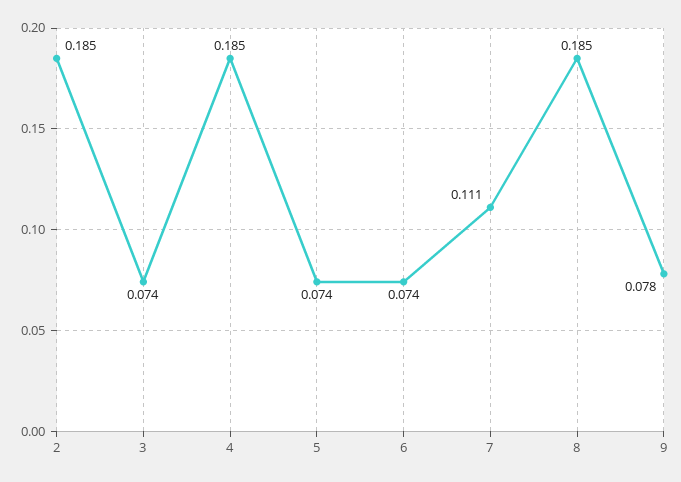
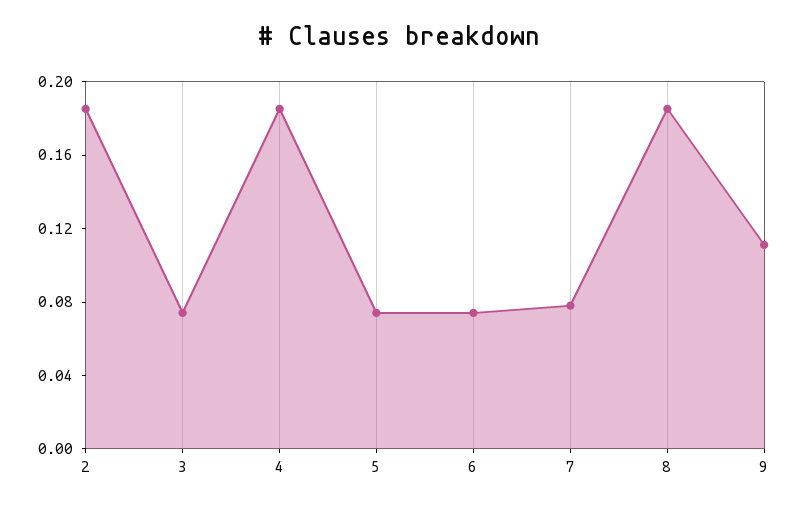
  {
    "2": 0.185,
    "3": 0.074,
    "4": 0.185,
    "5": 0.074,
    "6": 0.074,
-   "7": 0.111,
+   "7": 0.08,
    "8": 0.185,
-   "9": 0.078
+   "9": 0.11
  }

